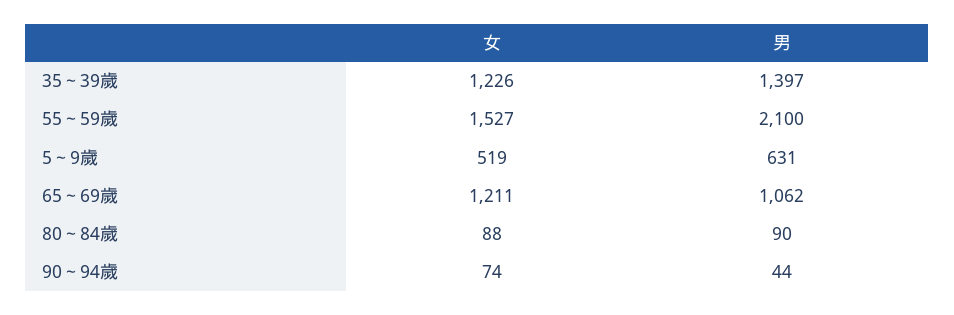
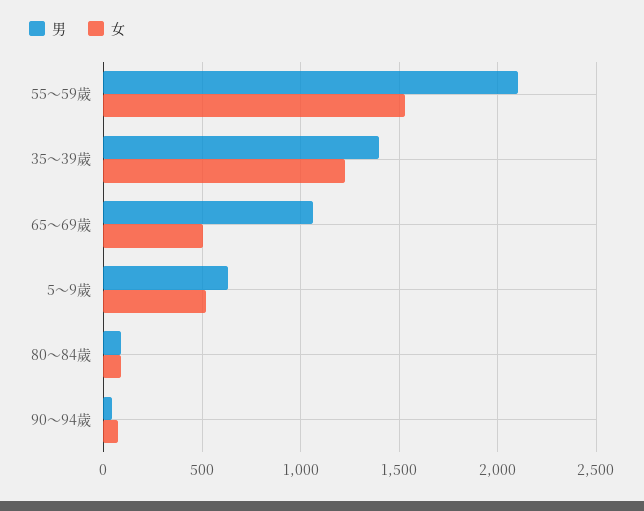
  {
    "女": {
      "35～39歲": 1226,
      "55～59歲": 1527,
      "5～9歲": 519,
-     "65～69歲": 1211,
+     "65～69歲": 500,
      "80～84歲": 88,
      "90～94歲": 74
    },
    "男": {
      "35～39歲": 1397,
      "55～59歲": 2100,
      "5～9歲": 631,
      "65～69歲": 1062,
      "80～84歲": 90,
      "90～94歲": 44
    }
  }

